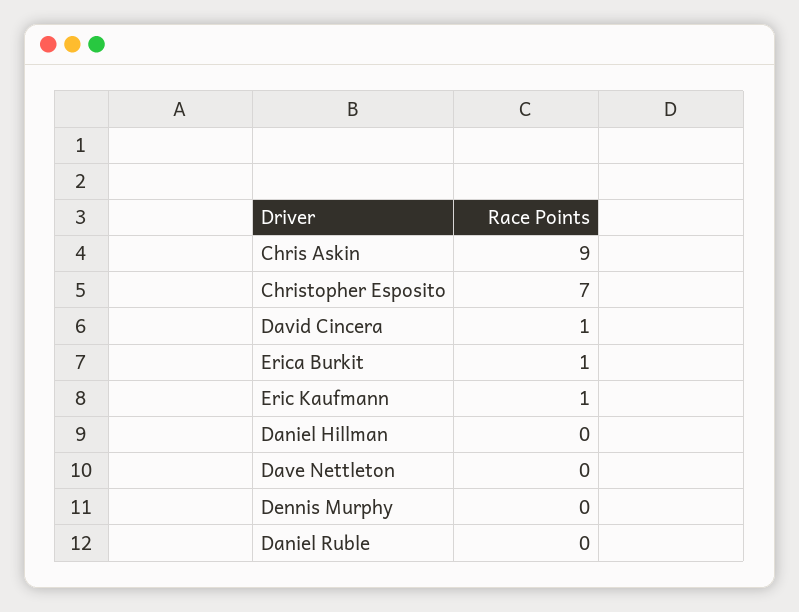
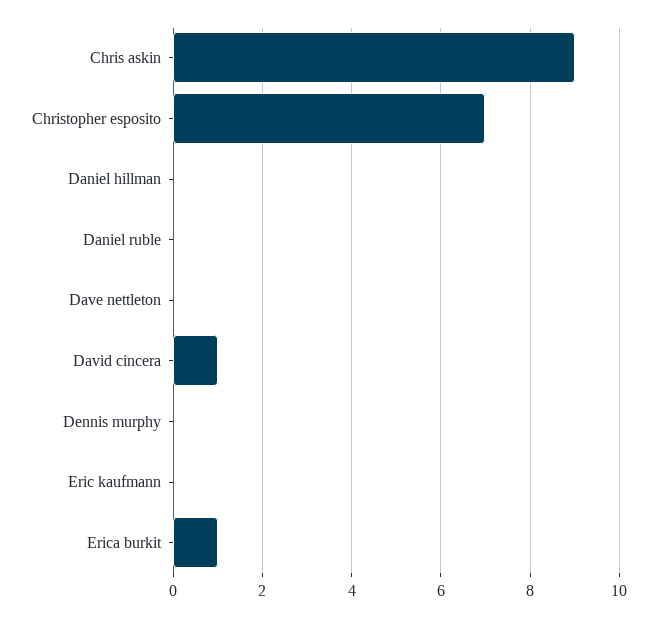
  {
    "Chris Askin": 9,
    "Christopher Esposito": 7,
    "David Cincera": 1,
    "Erica Burkit": 1,
-   "Eric Kaufmann": 1,
+   "Eric Kaufmann": 0,
    "Daniel Hillman": 0,
    "Dave Nettleton": 0,
    "Dennis Murphy": 0,
    "Daniel Ruble": 0
  }

